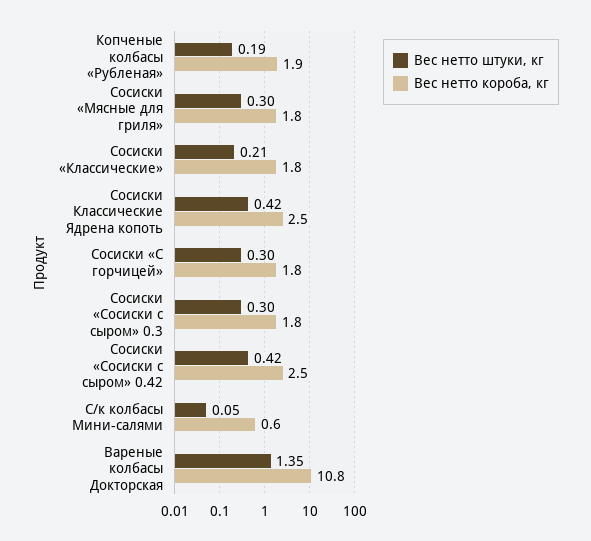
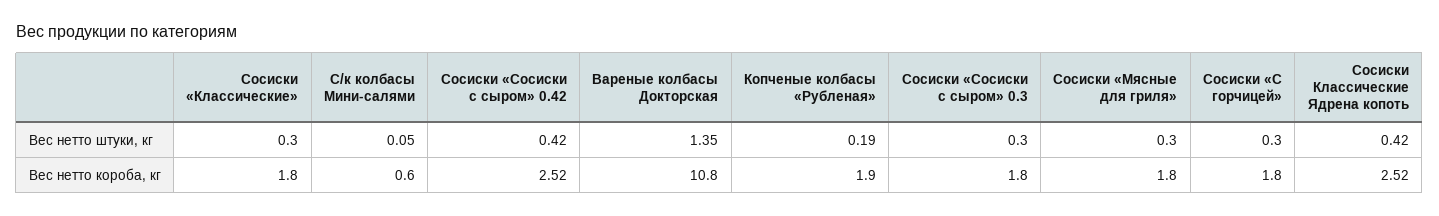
  {
    "Вес нетто штуки, кг": {
      "Копченые колбасы «Рубленая»": 0.19,
      "Сосиски «Мясные для гриля»": 0.3,
-     "Сосиски «Классические»": 0.21,
+     "Сосиски «Классические»": 0.3,
      "Сосиски Классические Ядрена копоть": 0.42,
      "Сосиски «С горчицей»": 0.3,
      "Сосиски «Сосиски с сыром» 0.3": 0.3,
      "Сосиски «Сосиски с сыром» 0.42": 0.42,
      "С/к колбасы Мини-салями": 0.05,
      "Вареные колбасы Докторская": 1.35
    },
    "Вес нетто короба, кг": {
      "Копченые колбасы «Рубленая»": 1.9,
      "Сосиски «Мясные для гриля»": 1.8,
      "Сосиски «Классические»": 1.8,
      "Сосиски Классические Ядрена копоть": 2.52,
      "Сосиски «С горчицей»": 1.8,
      "Сосиски «Сосиски с сыром» 0.3": 1.8,
      "Сосиски «Сосиски с сыром» 0.42": 2.52,
      "С/к колбасы Мини-салями": 0.6,
      "Вареные колбасы Докторская": 10.8
    }
  }

